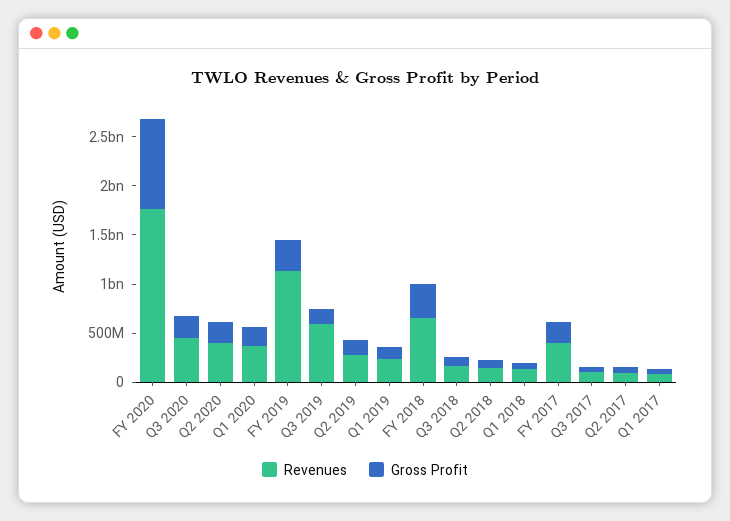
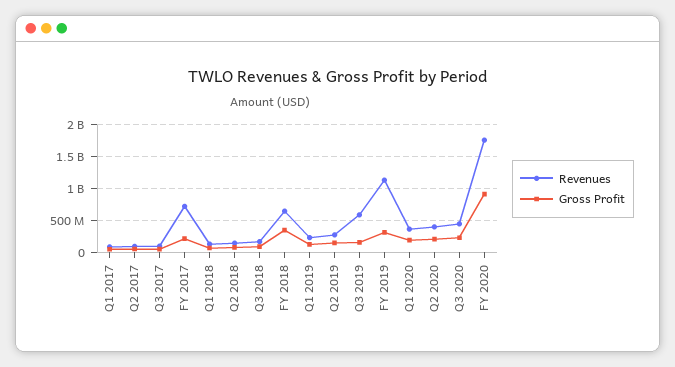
  {
    "Revenues": {
      "FY 2020": 1800000000,
      "Q3 2020": 400000000,
      "Q2 2020": 400000000,
      "Q1 2020": 400000000,
      "FY 2019": 1100000000,
      "Q3 2019": 600000000,
      "Q2 2019": 300000000,
      "Q1 2019": 200000000,
      "FY 2018": 700000000,
      "Q3 2018": 200000000,
      "Q2 2018": 100000000,
      "Q1 2018": 100000000,
-     "FY 2017": 400000000,
+     "FY 2017": 700000000,
      "Q3 2017": 100000000,
      "Q2 2017": 100000000,
      "Q1 2017": 100000000
    },
    "Gross Profit": {
      "FY 2020": 900000000,
      "Q3 2020": 200000000,
      "Q2 2020": 200000000,
      "Q1 2020": 200000000,
      "FY 2019": 300000000,
      "Q3 2019": 200000000,
      "Q2 2019": 200000000,
      "Q1 2019": 100000000,
      "FY 2018": 300000000,
      "Q3 2018": 100000000,
      "Q2 2018": 100000000,
      "Q1 2018": 100000000,
      "FY 2017": 200000000,
      "Q3 2017": 100000000,
      "Q2 2017": 100000000,
      "Q1 2017": 100000000
    }
  }

